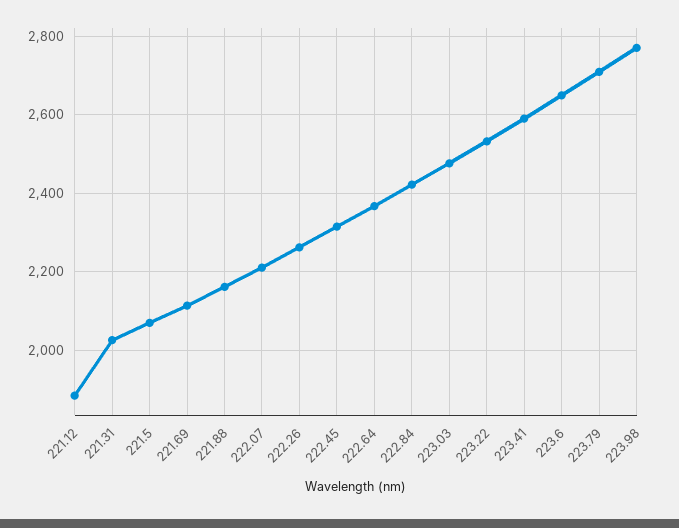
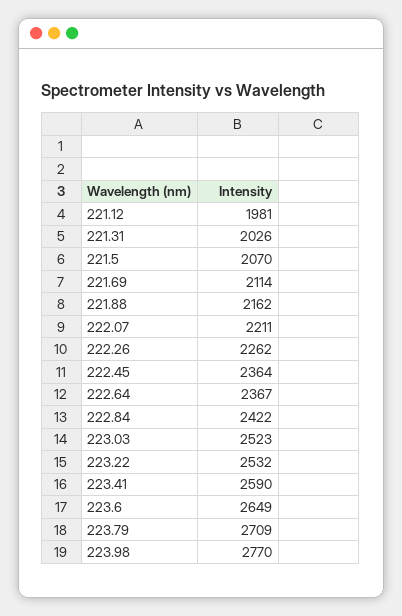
  {
-   "221.12": 1880,
+   "221.12": 1981,
    "221.31": 2026,
    "221.5": 2070,
    "221.69": 2114,
    "221.88": 2162,
    "222.07": 2211,
    "222.26": 2262,
-   "222.45": 2320,
+   "222.45": 2364,
    "222.64": 2367,
    "222.84": 2422,
-   "223.03": 2480,
+   "223.03": 2523,
    "223.22": 2532,
    "223.41": 2590,
    "223.6": 2649,
    "223.79": 2709,
    "223.98": 2770
  }

